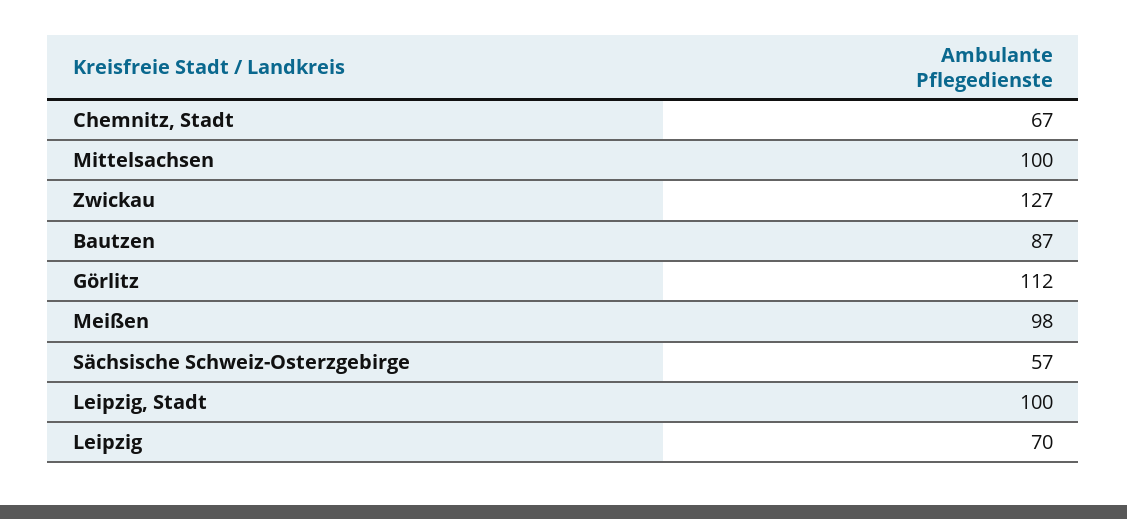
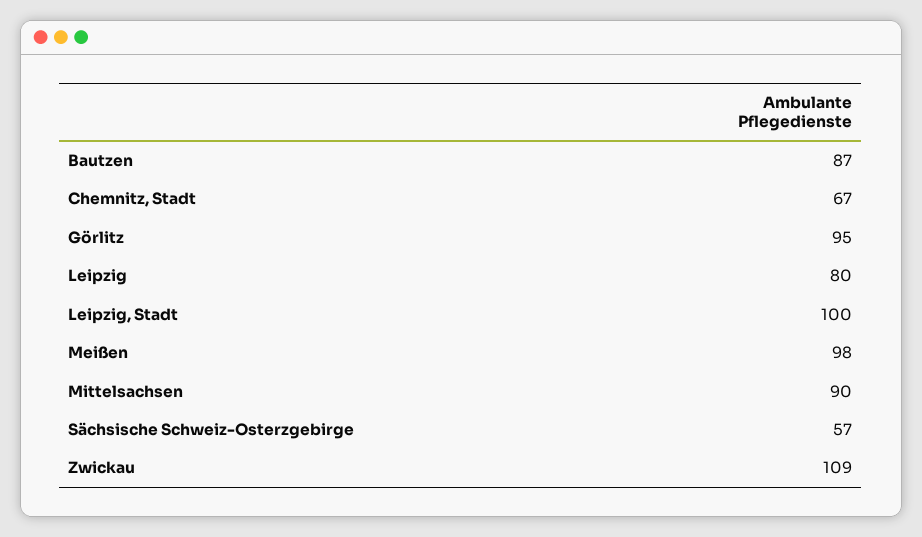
  {
    "Chemnitz, Stadt": 67,
-   "Mittelsachsen": 100,
+   "Mittelsachsen": 90,
-   "Zwickau": 127,
+   "Zwickau": 109,
    "Bautzen": 87,
-   "Görlitz": 112,
+   "Görlitz": 95,
    "Meißen": 98,
    "Sächsische Schweiz-Osterzgebirge": 57,
    "Leipzig, Stadt": 100,
-   "Leipzig": 70
+   "Leipzig": 80
  }

